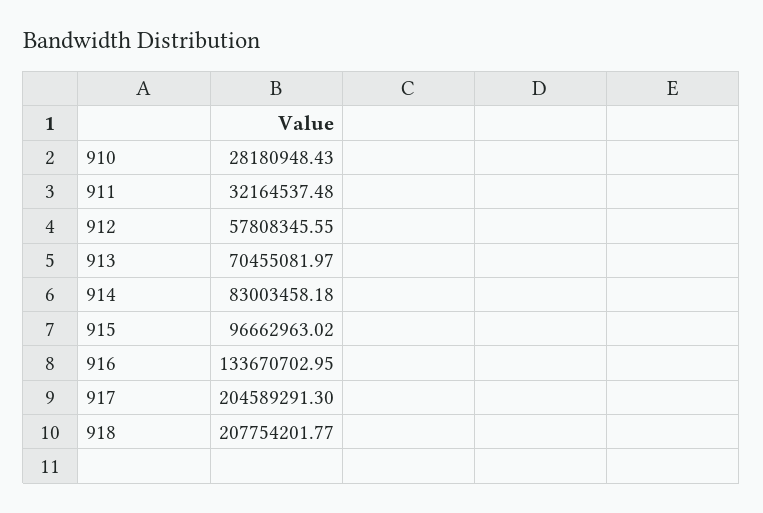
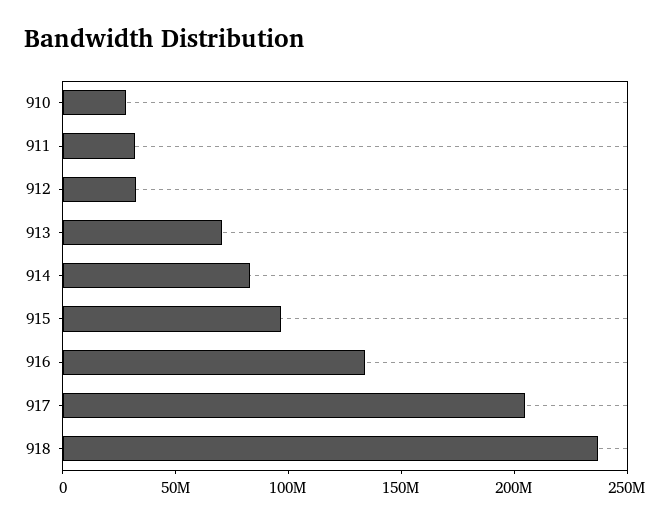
  {
    "910": 28180948.43,
    "911": 32164537.48,
-   "912": 57808345.55,
+   "912": 30000000,
    "913": 70455081.97,
    "914": 83003458.18,
    "915": 96662963.02,
    "916": 133670702.95,
    "917": 204589291.3,
-   "918": 207754201.77
+   "918": 240000000
  }

